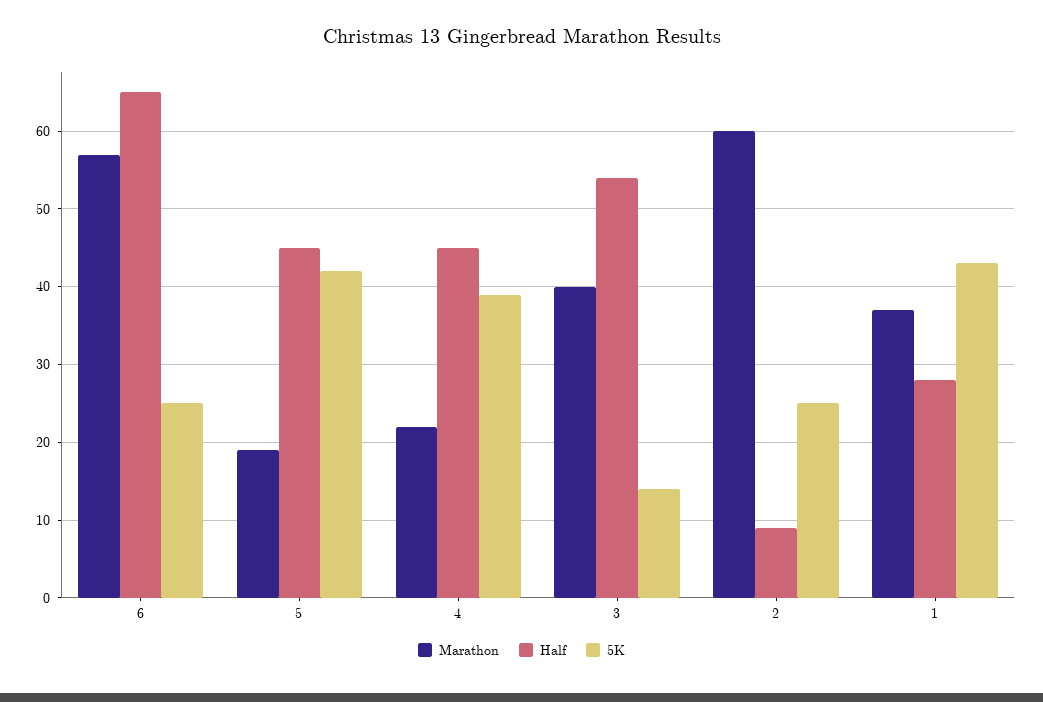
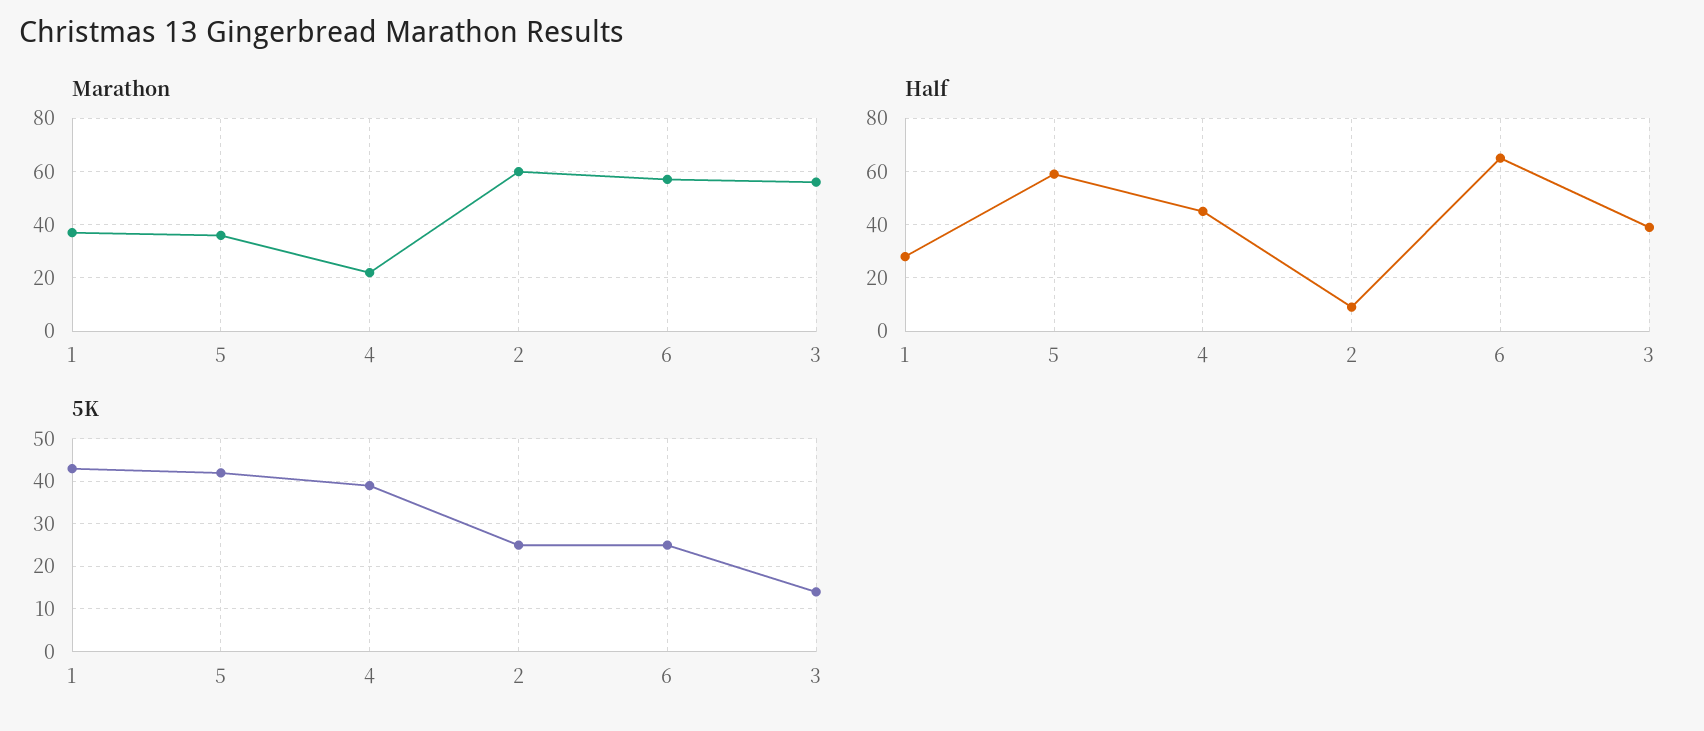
  {
    "Marathon": {
      "6": 57,
-     "5": 19,
+     "5": 35,
      "4": 22,
-     "3": 40,
+     "3": 55,
      "2": 60,
      "1": 37
    },
    "Half": {
      "6": 65,
-     "5": 45,
+     "5": 60,
      "4": 45,
-     "3": 54,
+     "3": 40,
      "2": 9,
      "1": 28
    },
    "5K": {
      "6": 25,
      "5": 42,
      "4": 39,
      "3": 14,
      "2": 25,
      "1": 43
    }
  }

